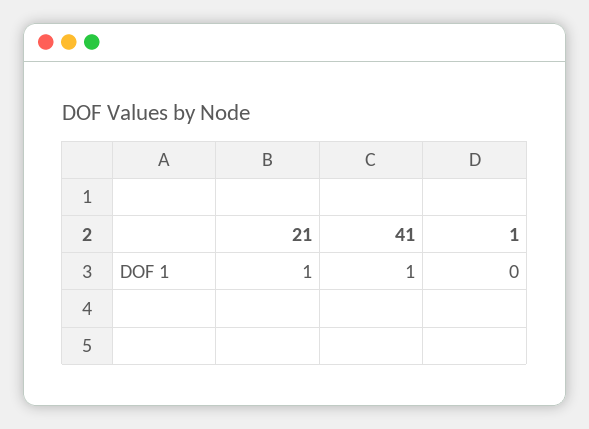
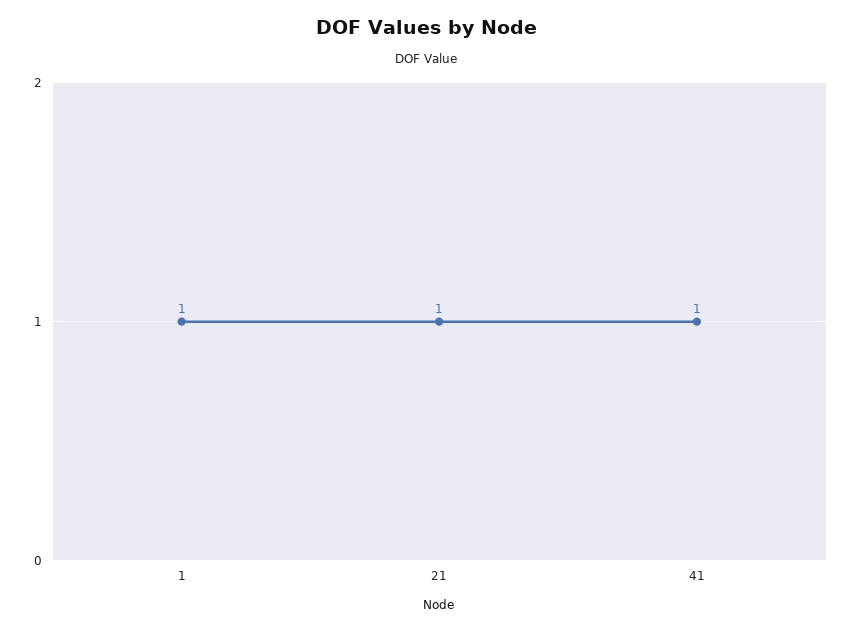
  {
    "21": 1,
    "41": 1,
-   "1": 0
+   "1": 1
  }

